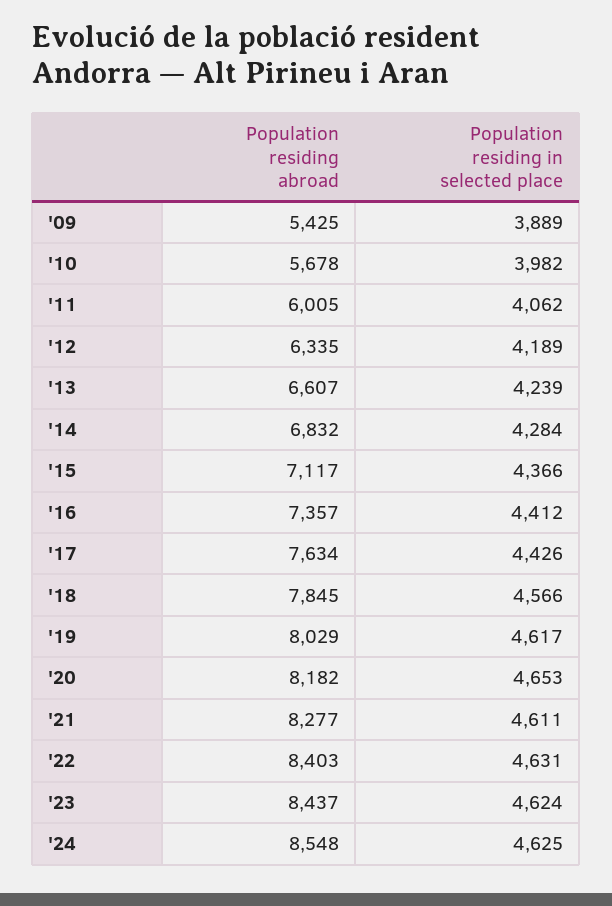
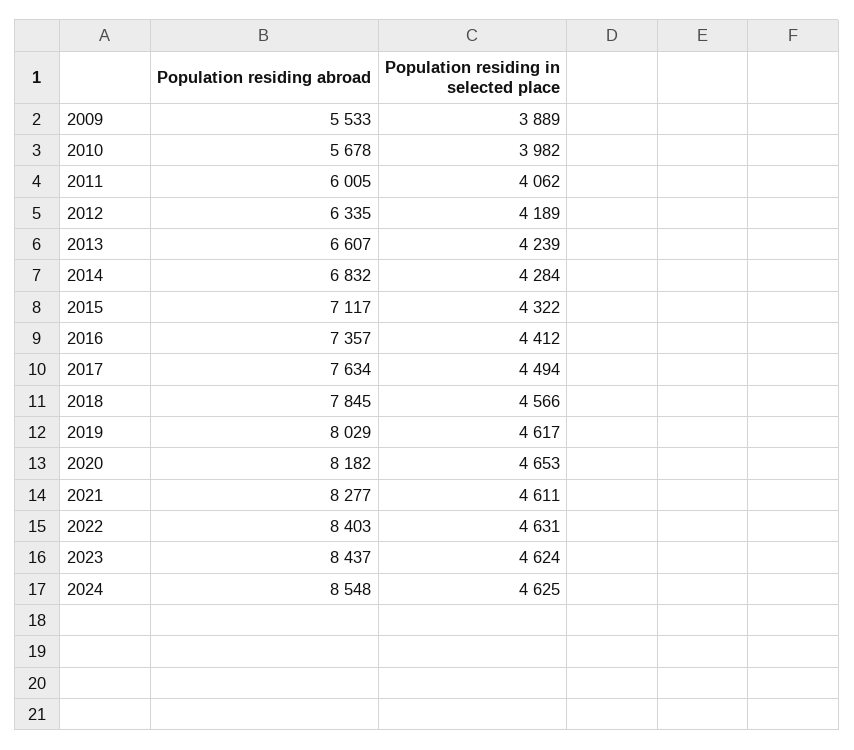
  {
    "Population residing abroad": {
-     "'09": 5425,
+     "'09": 5533,
      "'10": 5678,
      "'11": 6005,
      "'12": 6335,
      "'13": 6607,
      "'14": 6832,
      "'15": 7117,
      "'16": 7357,
      "'17": 7634,
      "'18": 7845,
      "'19": 8029,
      "'20": 8182,
      "'21": 8277,
      "'22": 8403,
      "'23": 8437,
      "'24": 8548
    },
    "Population residing in selected place": {
      "'09": 3889,
      "'10": 3982,
      "'11": 4062,
      "'12": 4189,
      "'13": 4239,
      "'14": 4284,
-     "'15": 4366,
+     "'15": 4322,
      "'16": 4412,
-     "'17": 4426,
+     "'17": 4494,
      "'18": 4566,
      "'19": 4617,
      "'20": 4653,
      "'21": 4611,
      "'22": 4631,
      "'23": 4624,
      "'24": 4625
    }
  }

